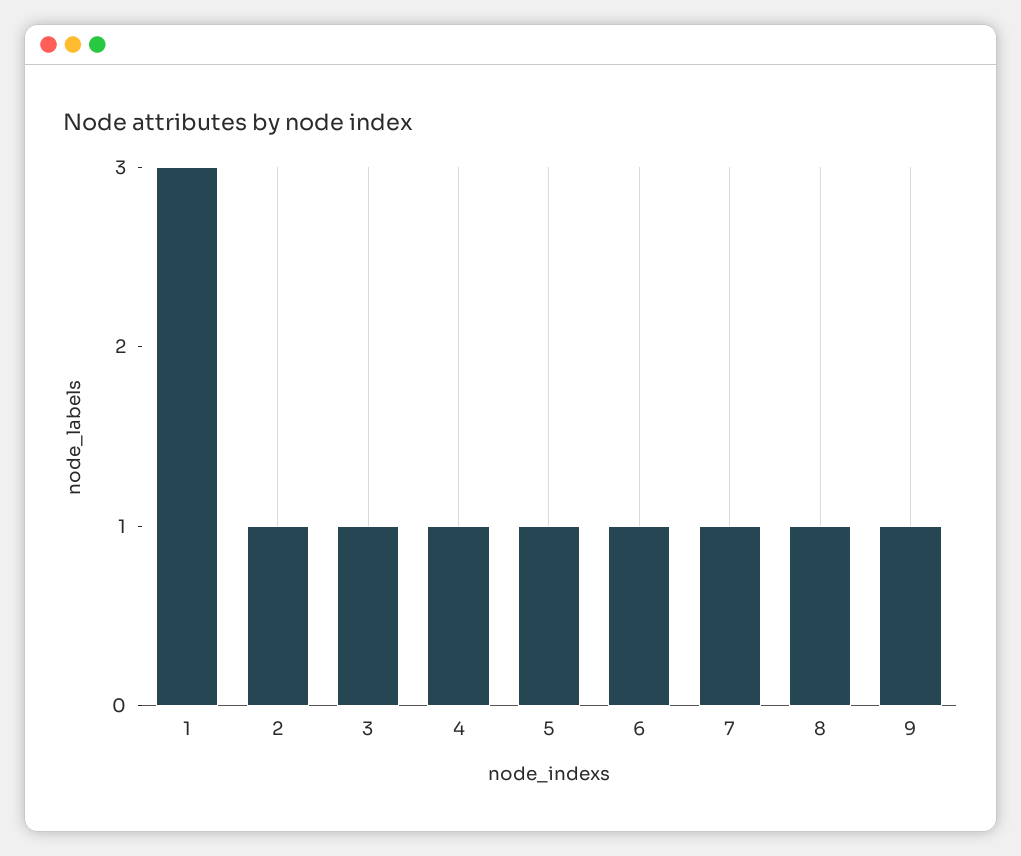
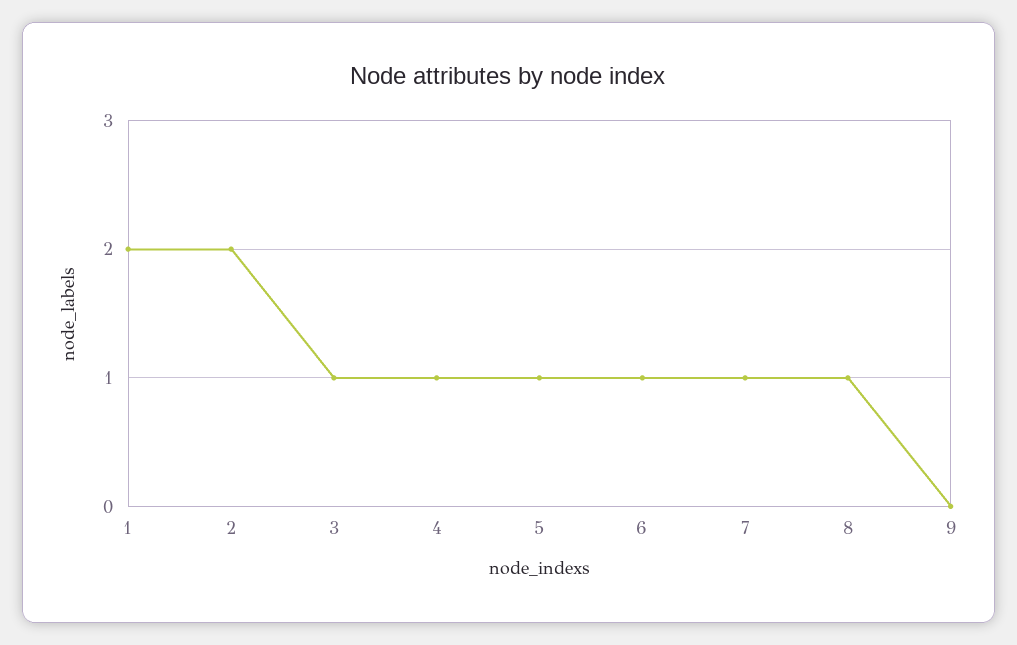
  {
-   "1": 3,
+   "1": 2,
-   "2": 1,
+   "2": 2,
    "3": 1,
    "4": 1,
    "5": 1,
    "6": 1,
    "7": 1,
    "8": 1,
-   "9": 1
+   "9": 0
  }

